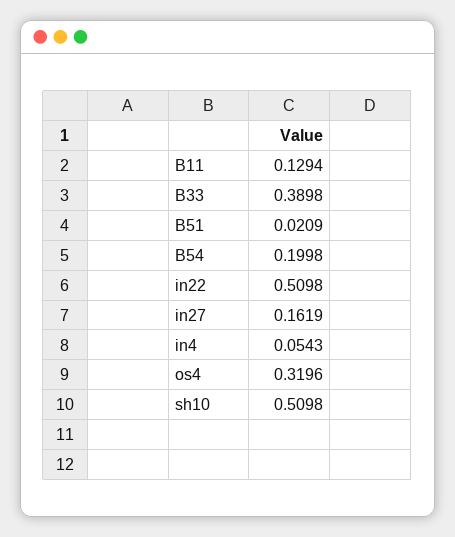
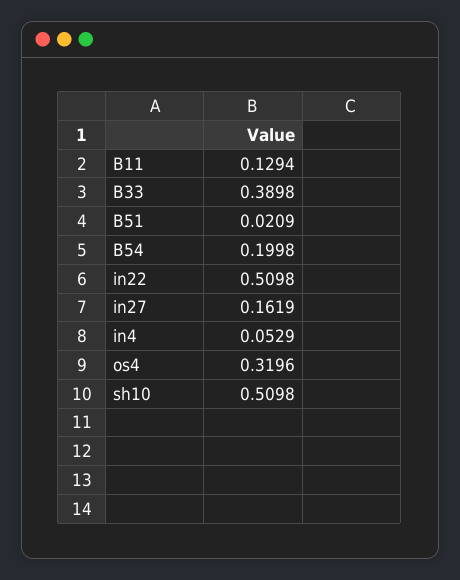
  {
    "B11": 0.1294,
    "B33": 0.3898,
    "B51": 0.0209,
    "B54": 0.1998,
    "in22": 0.5098,
    "in27": 0.1619,
-   "in4": 0.0543,
+   "in4": 0.0529,
    "os4": 0.3196,
    "sh10": 0.5098
  }

